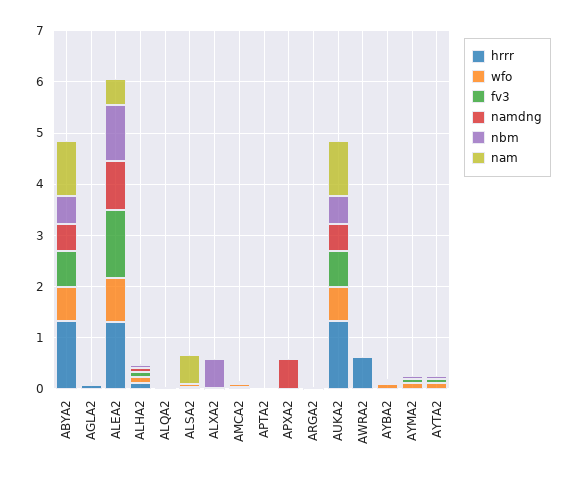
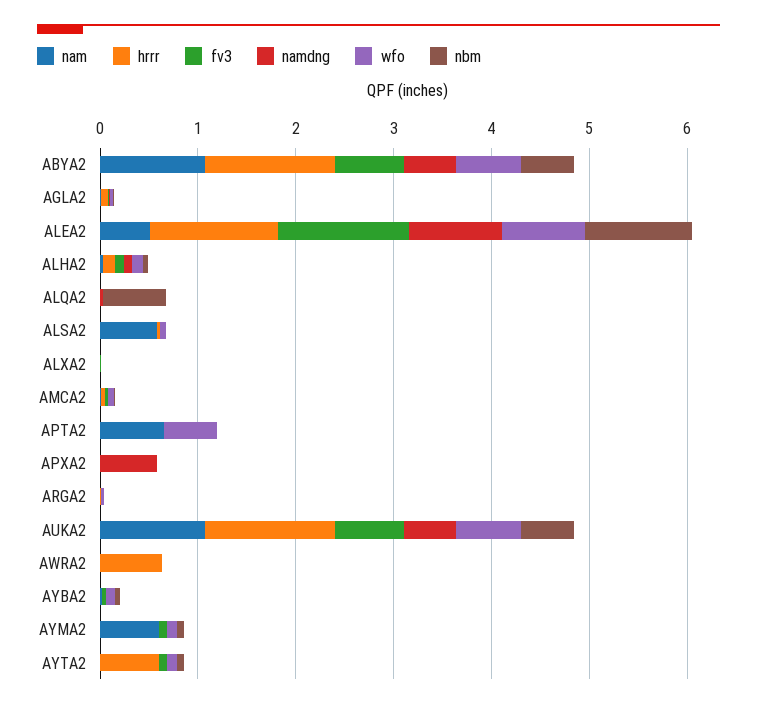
  {
    "hrrr": {
      "ABYA2": 1.4,
      "AGLA2": 0,
      "ALEA2": 1.4,
      "ALHA2": 0.2,
      "ALQA2": 0,
      "ALSA2": 0,
      "ALXA2": 0,
      "AMCA2": 0,
      "APTA2": 0,
      "APXA2": 0,
      "ARGA2": 0,
      "AUKA2": 1.4,
      "AWRA2": 0.6,
      "AYBA2": 0,
      "AYMA2": 0,
-     "AYTA2": 0
+     "AYTA2": 0.6
    },
    "wfo": {
      "ABYA2": 0.6,
      "AGLA2": 0,
      "ALEA2": 0.8,
      "ALHA2": 0.2,
      "ALQA2": 0,
      "ALSA2": 0,
      "ALXA2": 0,
      "AMCA2": 0,
-     "APTA2": 0,
+     "APTA2": 0.6,
      "APXA2": 0,
      "ARGA2": 0,
      "AUKA2": 0.6,
      "AWRA2": 0,
      "AYBA2": 0,
      "AYMA2": 0.2,
      "AYTA2": 0.2
    },
    "fv3": {
      "ABYA2": 0.8,
      "AGLA2": 0,
      "ALEA2": 1.4,
      "ALHA2": 0,
      "ALQA2": 0,
      "ALSA2": 0,
      "ALXA2": 0,
      "AMCA2": 0,
      "APTA2": 0,
      "APXA2": 0,
      "ARGA2": 0,
      "AUKA2": 0.8,
      "AWRA2": 0,
      "AYBA2": 0,
      "AYMA2": 0,
      "AYTA2": 0
    },
    "namdng": {
      "ABYA2": 0.6,
      "AGLA2": 0,
      "ALEA2": 1,
      "ALHA2": 0,
      "ALQA2": 0,
      "ALSA2": 0,
      "ALXA2": 0,
      "AMCA2": 0,
      "APTA2": 0,
      "APXA2": 0.6,
      "ARGA2": 0,
      "AUKA2": 0.6,
      "AWRA2": 0,
      "AYBA2": 0,
      "AYMA2": 0,
      "AYTA2": 0
    },
    "nbm": {
      "ABYA2": 0.6,
      "AGLA2": 0,
      "ALEA2": 1,
      "ALHA2": 0,
-     "ALQA2": 0,
+     "ALQA2": 0.6,
      "ALSA2": 0,
-     "ALXA2": 0.6,
+     "ALXA2": 0,
      "AMCA2": 0,
      "APTA2": 0,
      "APXA2": 0,
      "ARGA2": 0,
      "AUKA2": 0.6,
      "AWRA2": 0,
      "AYBA2": 0,
      "AYMA2": 0,
      "AYTA2": 0
    },
    "nam": {
      "ABYA2": 1,
      "AGLA2": 0,
      "ALEA2": 0.6,
      "ALHA2": 0,
      "ALQA2": 0,
      "ALSA2": 0.6,
      "ALXA2": 0,
      "AMCA2": 0,
-     "APTA2": 0,
+     "APTA2": 0.6,
      "APXA2": 0,
      "ARGA2": 0,
      "AUKA2": 1,
      "AWRA2": 0,
      "AYBA2": 0,
-     "AYMA2": 0,
+     "AYMA2": 0.6,
      "AYTA2": 0
    }
  }

